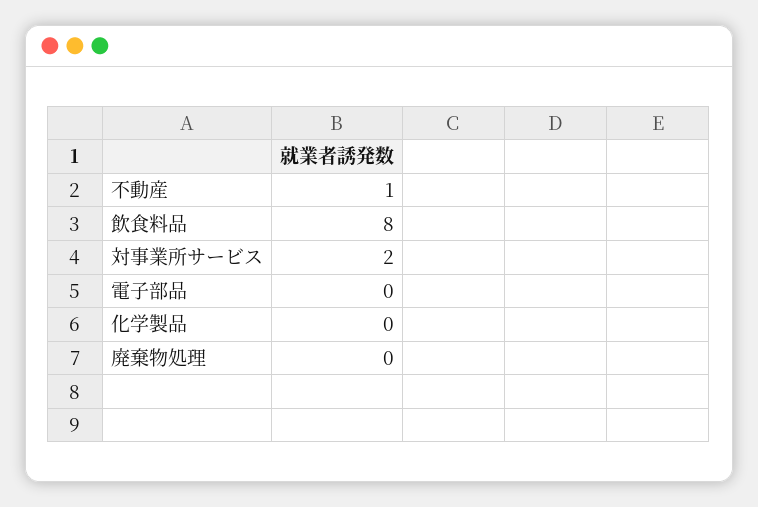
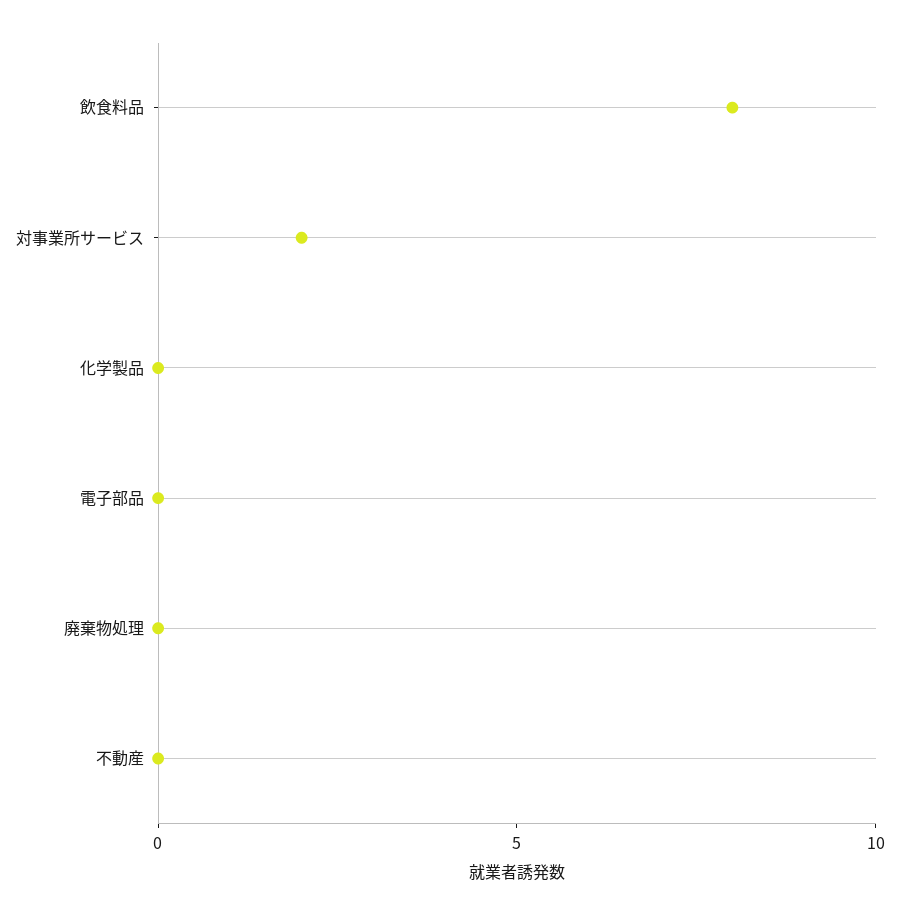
  {
-   "不動産": 1,
+   "不動産": 0,
    "飲食料品": 8,
    "対事業所サービス": 2,
    "電子部品": 0,
    "化学製品": 0,
    "廃棄物処理": 0
  }

